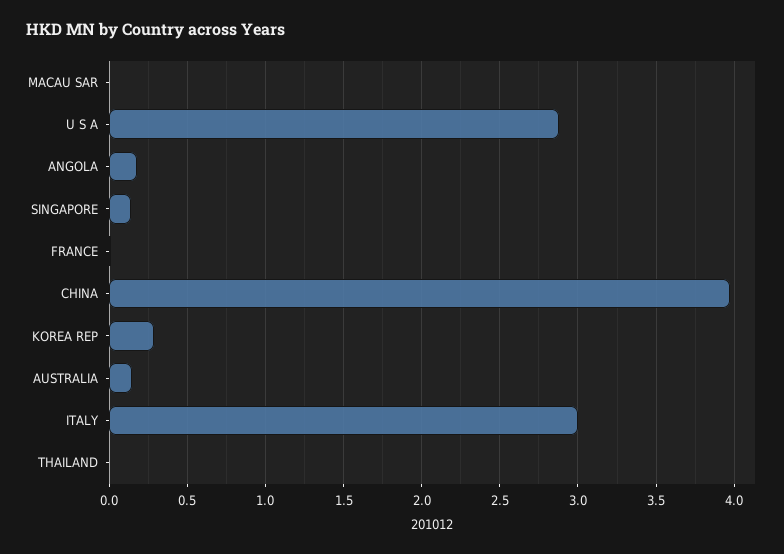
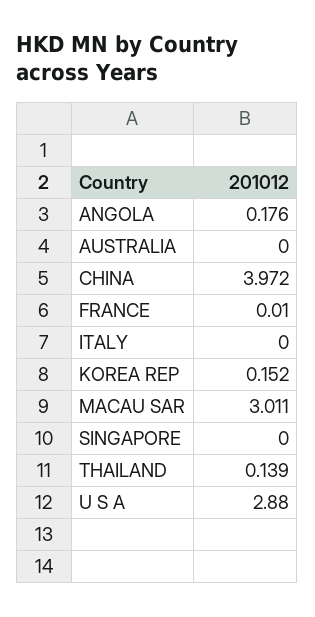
  {
-   "MACAU SAR": 0,
+   "MACAU SAR": 3.011,
    "U S A": 2.88,
    "ANGOLA": 0.176,
-   "SINGAPORE": 0.15,
+   "SINGAPORE": 0,
    "FRANCE": 0.01,
    "CHINA": 3.972,
-   "KOREA REP": 0.3,
+   "KOREA REP": 0.152,
-   "AUSTRALIA": 0.15,
+   "AUSTRALIA": 0,
-   "ITALY": 3,
+   "ITALY": 0,
-   "THAILAND": 0
+   "THAILAND": 0.139
  }

